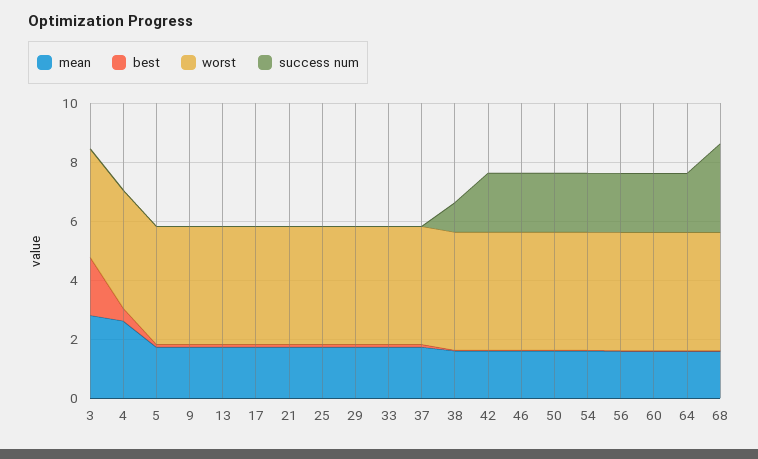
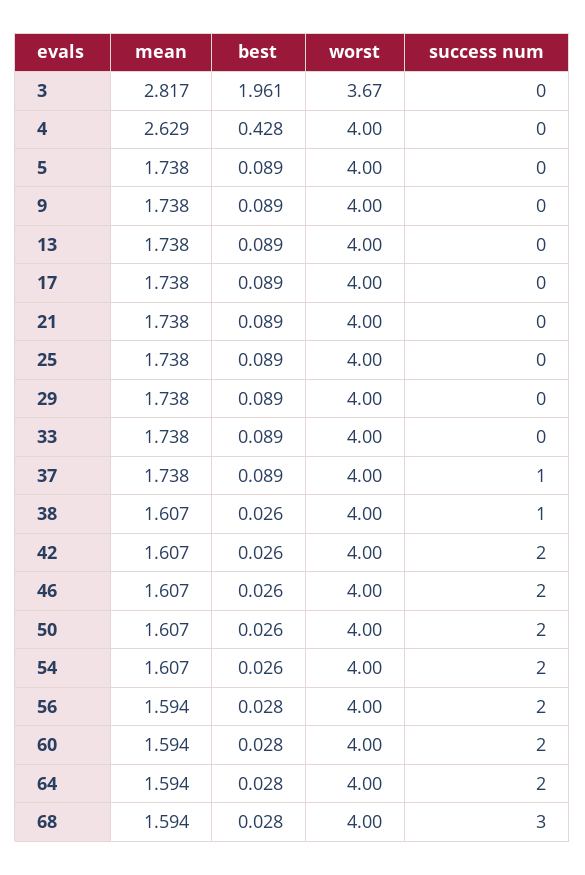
  {
    "mean": {
      "3": 2.817,
      "4": 2.629,
      "5": 1.738,
      "9": 1.738,
      "13": 1.738,
      "17": 1.738,
      "21": 1.738,
      "25": 1.738,
      "29": 1.738,
      "33": 1.738,
      "37": 1.738,
      "38": 1.607,
      "42": 1.607,
      "46": 1.607,
      "50": 1.607,
      "54": 1.607,
      "56": 1.594,
      "60": 1.594,
      "64": 1.594,
      "68": 1.594
    },
    "best": {
      "3": 1.961,
      "4": 0.428,
      "5": 0.089,
      "9": 0.089,
      "13": 0.089,
      "17": 0.089,
      "21": 0.089,
      "25": 0.089,
      "29": 0.089,
      "33": 0.089,
      "37": 0.089,
      "38": 0.026,
      "42": 0.026,
      "46": 0.026,
      "50": 0.026,
      "54": 0.026,
      "56": 0.028,
      "60": 0.028,
      "64": 0.028,
      "68": 0.028
    },
    "worst": {
      "3": 3.67,
      "4": 4,
      "5": 4,
      "9": 4,
      "13": 4,
      "17": 4,
      "21": 4,
      "25": 4,
      "29": 4,
      "33": 4,
      "37": 4,
      "38": 4,
      "42": 4,
      "46": 4,
      "50": 4,
      "54": 4,
      "56": 4,
      "60": 4,
      "64": 4,
      "68": 4
    },
    "success num": {
      "3": 0,
      "4": 0,
      "5": 0,
      "9": 0,
      "13": 0,
      "17": 0,
      "21": 0,
      "25": 0,
      "29": 0,
      "33": 0,
-     "37": 0,
+     "37": 1,
      "38": 1,
      "42": 2,
      "46": 2,
      "50": 2,
      "54": 2,
      "56": 2,
      "60": 2,
      "64": 2,
      "68": 3
    }
  }

